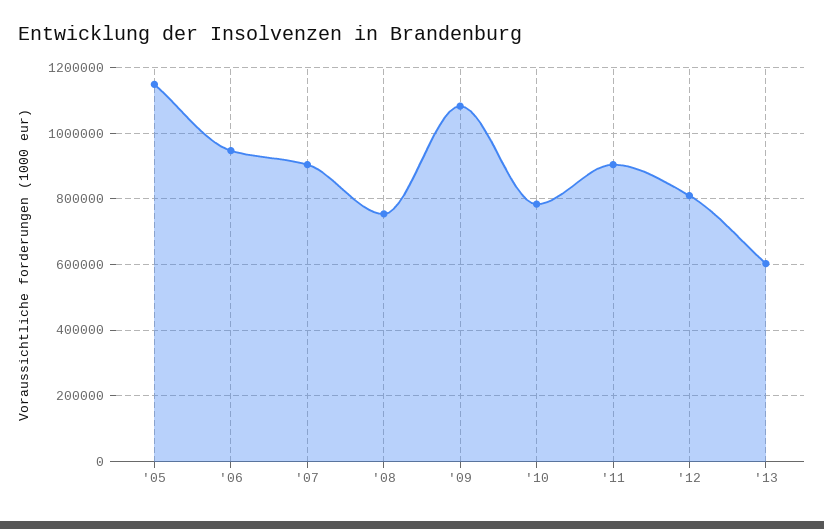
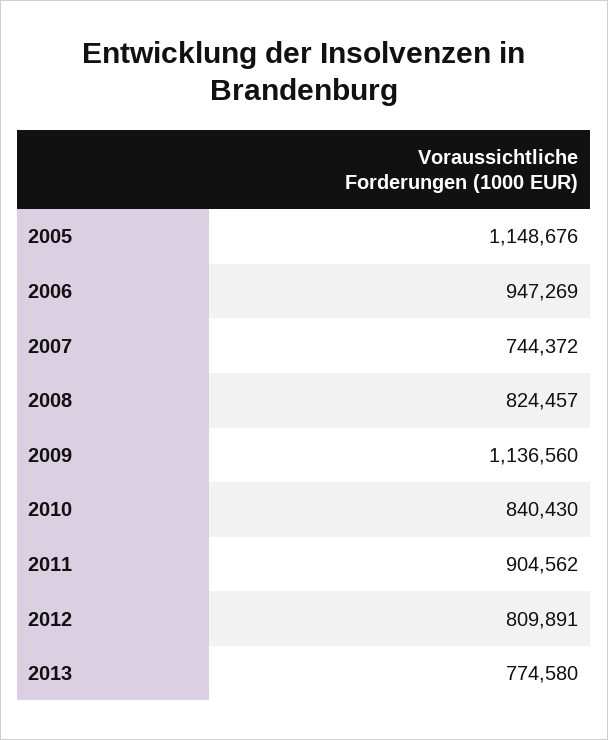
  {
    "'05": 1148676,
    "'06": 947269,
-   "'07": 900000,
+   "'07": 744372,
-   "'08": 760000,
+   "'08": 824457,
-   "'09": 1080000,
+   "'09": 1136560,
-   "'10": 780000,
+   "'10": 840430,
    "'11": 904562,
    "'12": 809891,
-   "'13": 600000
+   "'13": 774580
  }

